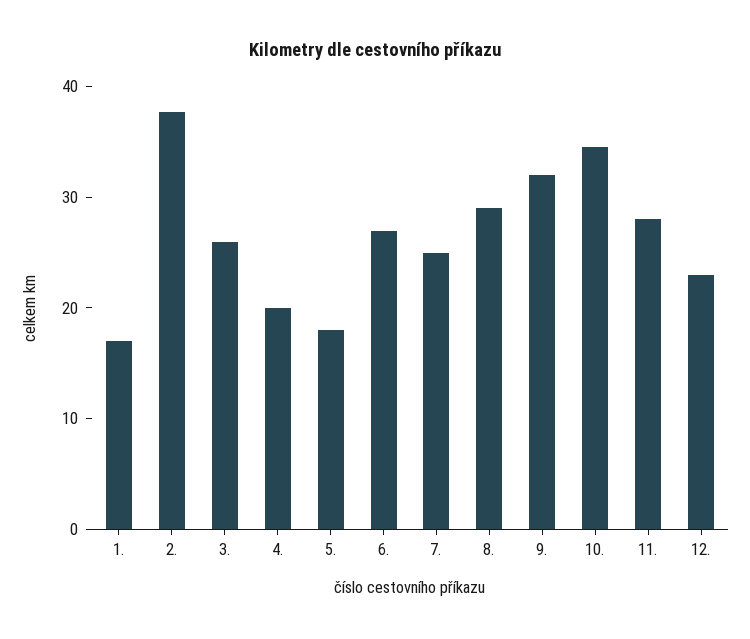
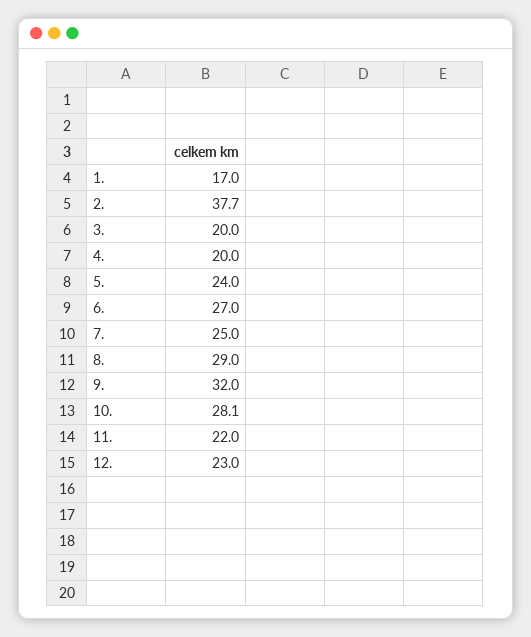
  {
    "1.": 17,
    "2.": 37.7,
-   "3.": 26,
+   "3.": 20,
    "4.": 20,
-   "5.": 18,
+   "5.": 24,
    "6.": 27,
    "7.": 25,
    "8.": 29,
    "9.": 32,
-   "10.": 34,
+   "10.": 28.1,
-   "11.": 28,
+   "11.": 22,
    "12.": 23
  }

